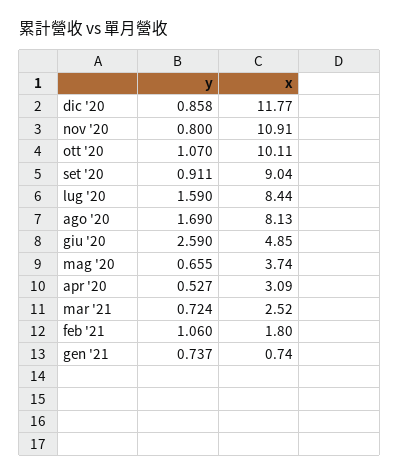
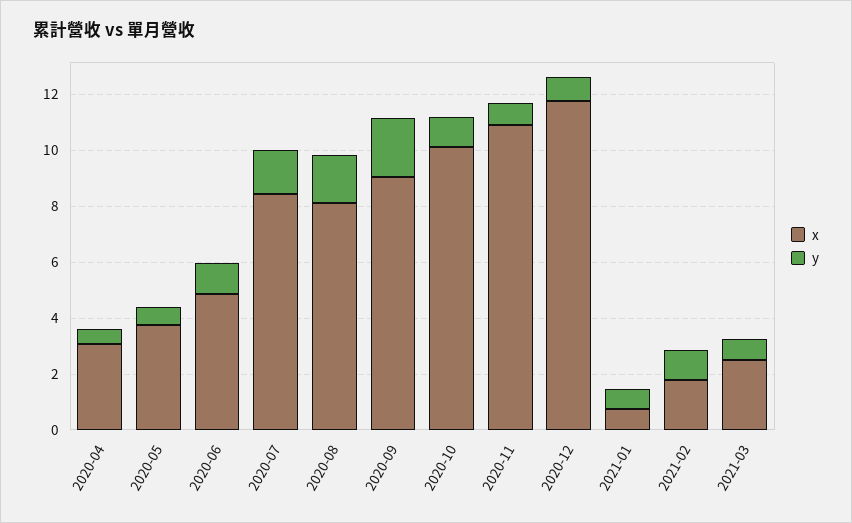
  {
    "y": {
      "dic '20": 0.858,
      "nov '20": 0.8,
      "ott '20": 1.07,
-     "set '20": 0.911,
+     "set '20": 2,
      "lug '20": 1.59,
      "ago '20": 1.69,
-     "giu '20": 2.59,
+     "giu '20": 1,
      "mag '20": 0.655,
      "apr '20": 0.527,
      "mar '21": 0.724,
      "feb '21": 1.06,
      "gen '21": 0.737
    },
    "x": {
      "dic '20": 11.77,
      "nov '20": 10.91,
      "ott '20": 10.11,
      "set '20": 9.04,
      "lug '20": 8.44,
      "ago '20": 8.13,
      "giu '20": 4.85,
      "mag '20": 3.74,
      "apr '20": 3.09,
      "mar '21": 2.52,
      "feb '21": 1.8,
      "gen '21": 0.74
    }
  }

